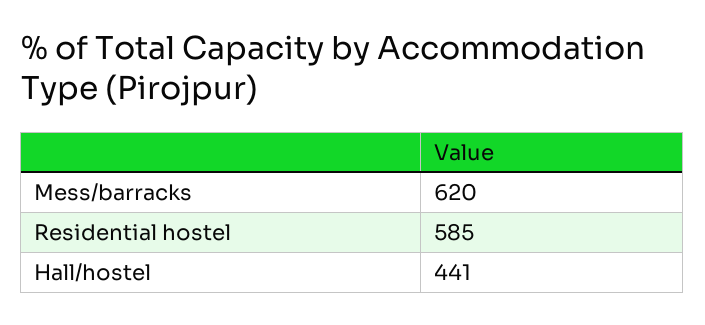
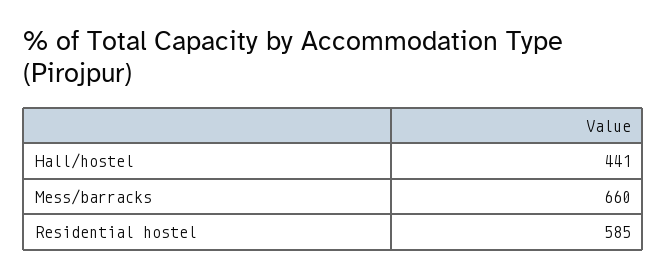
  {
-   "Mess/barracks": 620,
+   "Mess/barracks": 660,
    "Residential hostel": 585,
    "Hall/hostel": 441
  }

